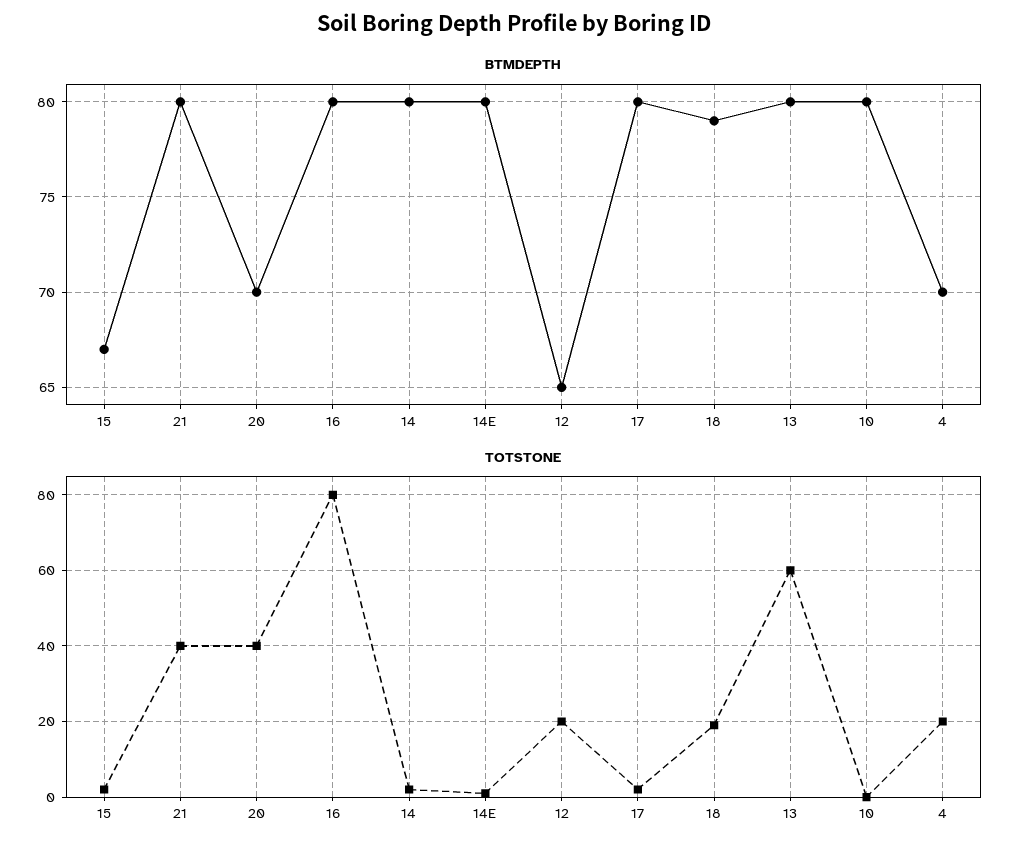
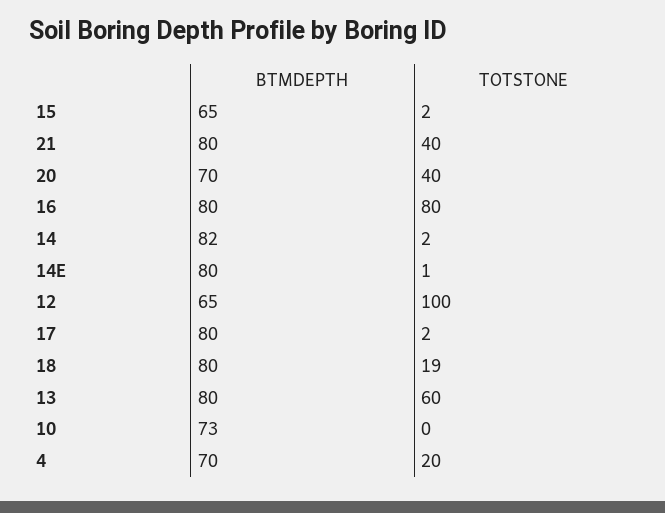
  {
    "BTMDEPTH": {
-     "15": 67,
+     "15": 65,
      "21": 80,
      "20": 70,
      "16": 80,
-     "14": 80,
+     "14": 82,
      "14E": 80,
      "12": 65,
      "17": 80,
-     "18": 79,
+     "18": 80,
      "13": 80,
-     "10": 80,
+     "10": 73,
      "4": 70
    },
    "TOTSTONE": {
      "15": 2,
      "21": 40,
      "20": 40,
      "16": 80,
      "14": 2,
      "14E": 1,
-     "12": 20,
+     "12": 100,
      "17": 2,
      "18": 19,
      "13": 60,
      "10": 0,
      "4": 20
    }
  }

